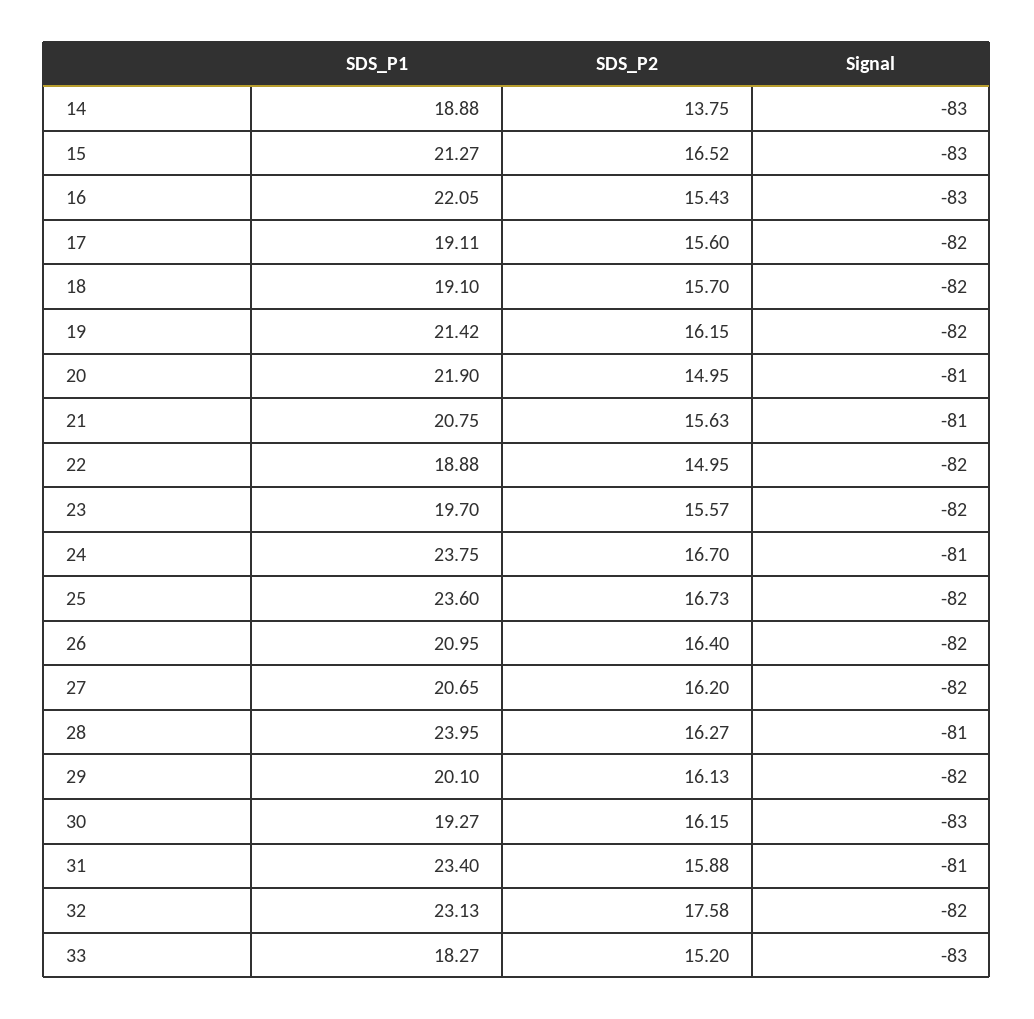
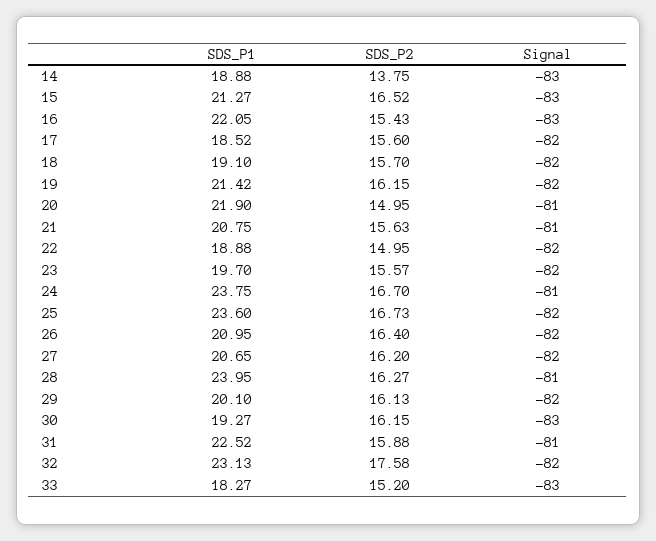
  {
    "SDS_P1": {
      "14": 18.88,
      "15": 21.27,
      "16": 22.05,
-     "17": 19.11,
+     "17": 18.52,
      "18": 19.1,
      "19": 21.42,
      "20": 21.9,
      "21": 20.75,
      "22": 18.88,
      "23": 19.7,
      "24": 23.75,
      "25": 23.6,
      "26": 20.95,
      "27": 20.65,
      "28": 23.95,
      "29": 20.1,
      "30": 19.27,
-     "31": 23.4,
+     "31": 22.52,
      "32": 23.13,
      "33": 18.27
    },
    "SDS_P2": {
      "14": 13.75,
      "15": 16.52,
      "16": 15.43,
      "17": 15.6,
      "18": 15.7,
      "19": 16.15,
      "20": 14.95,
      "21": 15.63,
      "22": 14.95,
      "23": 15.57,
      "24": 16.7,
      "25": 16.73,
      "26": 16.4,
      "27": 16.2,
      "28": 16.27,
      "29": 16.13,
      "30": 16.15,
      "31": 15.88,
      "32": 17.58,
      "33": 15.2
    },
    "Signal": {
      "14": -83,
      "15": -83,
      "16": -83,
      "17": -82,
      "18": -82,
      "19": -82,
      "20": -81,
      "21": -81,
      "22": -82,
      "23": -82,
      "24": -81,
      "25": -82,
      "26": -82,
      "27": -82,
      "28": -81,
      "29": -82,
      "30": -83,
      "31": -81,
      "32": -82,
      "33": -83
    }
  }

